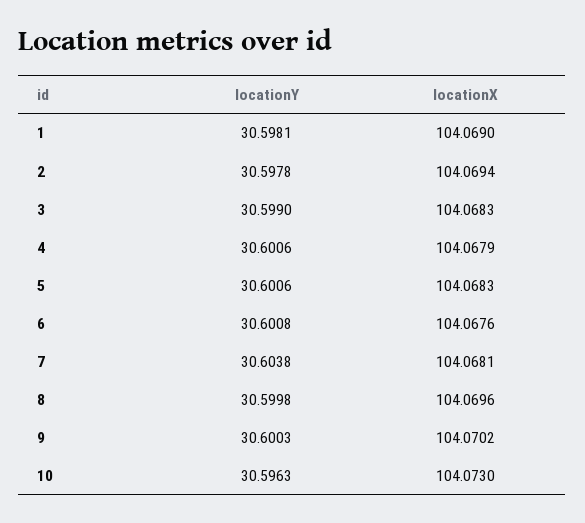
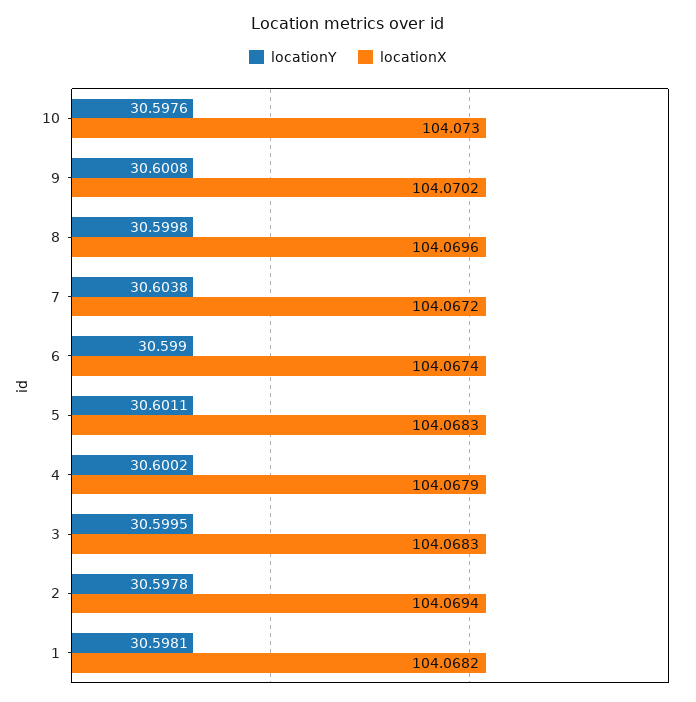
  {
    "locationY": {
      "1": 30.5981,
      "2": 30.5978,
-     "3": 30.599,
+     "3": 30.5995,
-     "4": 30.6006,
+     "4": 30.6002,
-     "5": 30.6006,
+     "5": 30.6011,
-     "6": 30.6008,
+     "6": 30.599,
      "7": 30.6038,
      "8": 30.5998,
-     "9": 30.6003,
+     "9": 30.6008,
-     "10": 30.5963
+     "10": 30.5976
    },
    "locationX": {
-     "1": 104.069,
+     "1": 104.0682,
      "2": 104.0694,
      "3": 104.0683,
      "4": 104.0679,
      "5": 104.0683,
-     "6": 104.0676,
+     "6": 104.0674,
-     "7": 104.0681,
+     "7": 104.0672,
      "8": 104.0696,
      "9": 104.0702,
      "10": 104.073
    }
  }

